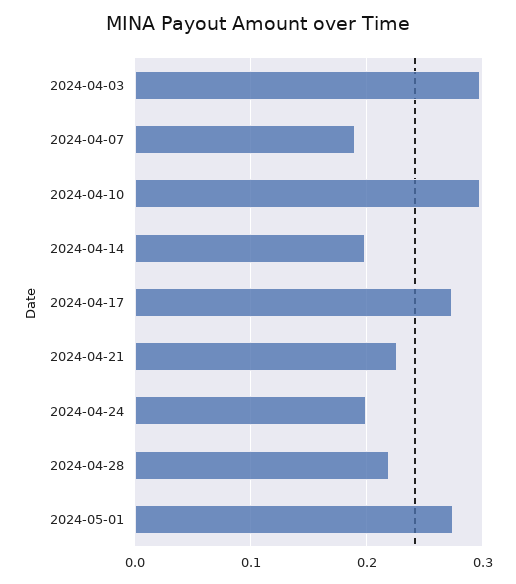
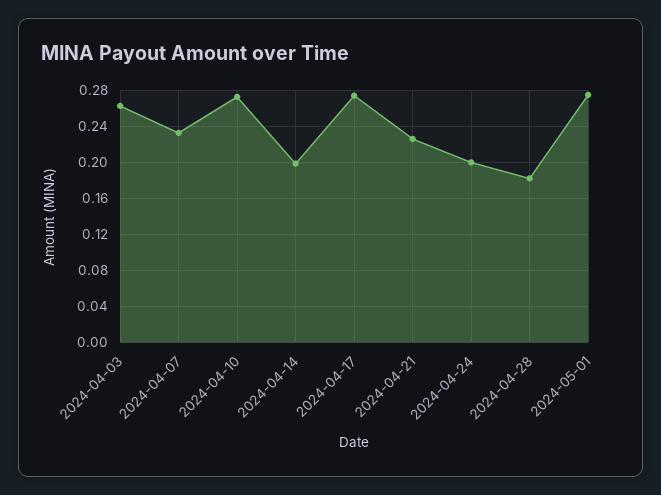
  {
-   "2024-04-03": 0.3,
+   "2024-04-03": 0.26,
-   "2024-04-07": 0.19,
+   "2024-04-07": 0.23,
-   "2024-04-10": 0.3,
+   "2024-04-10": 0.27,
    "2024-04-14": 0.2,
    "2024-04-17": 0.27,
    "2024-04-21": 0.23,
    "2024-04-24": 0.2,
-   "2024-04-28": 0.22,
+   "2024-04-28": 0.18,
    "2024-05-01": 0.27
  }

